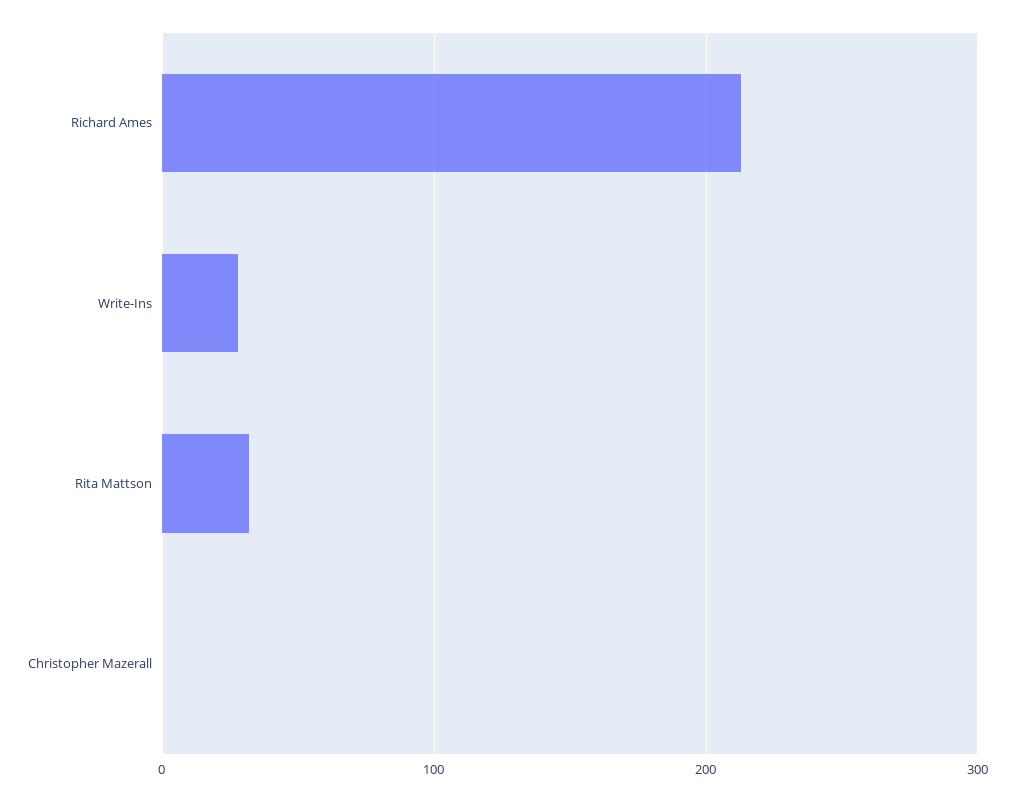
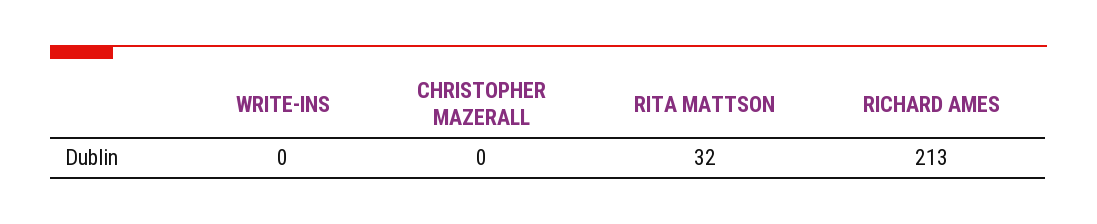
  {
    "Richard Ames": 213,
-   "Write-Ins": 30,
+   "Write-Ins": 0,
    "Rita Mattson": 32,
    "Christopher Mazerall": 0
  }

